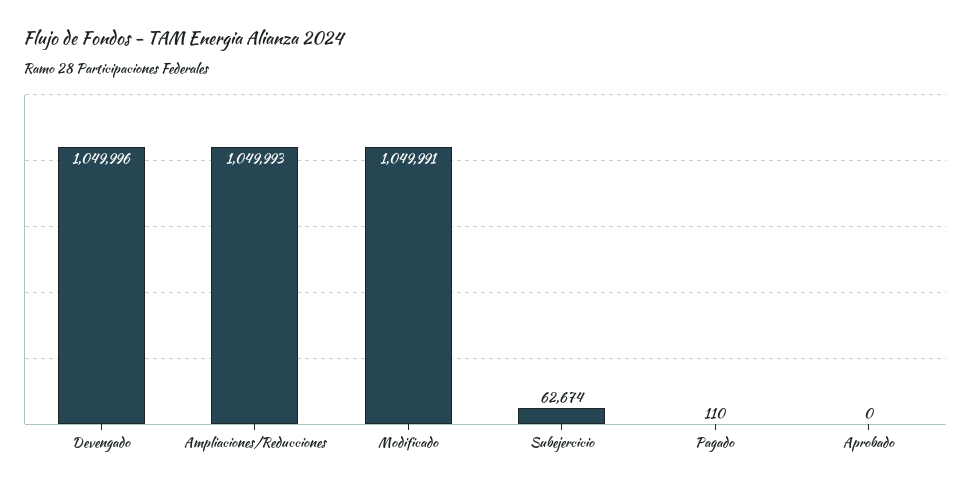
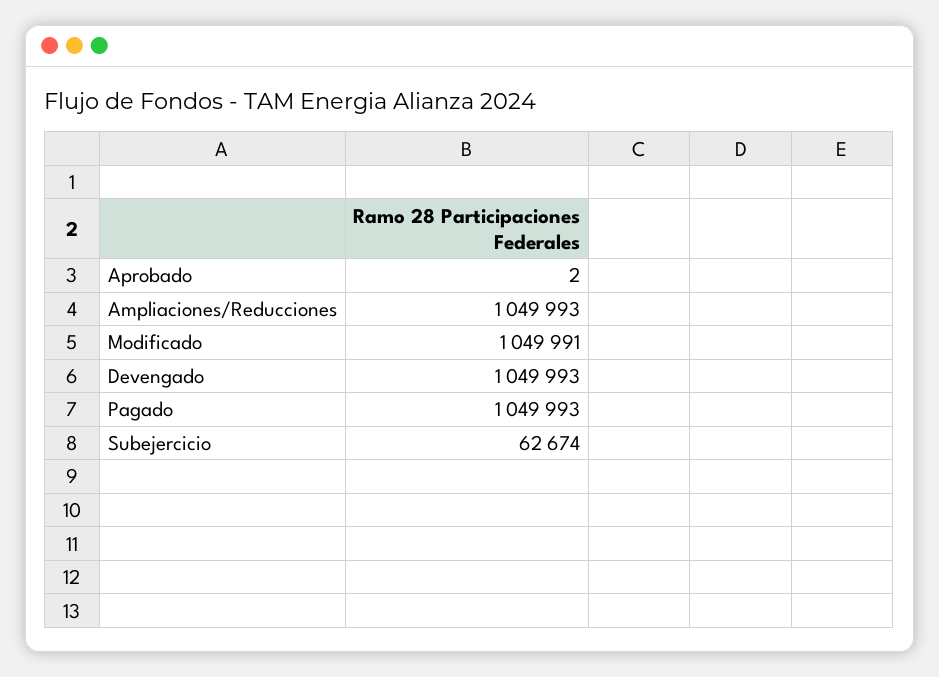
  {
-   "Devengado": 1049996,
+   "Devengado": 1049993,
    "Ampliaciones/Reducciones": 1049993,
    "Modificado": 1049991,
    "Subejercicio": 62674,
-   "Pagado": 110,
+   "Pagado": 1049993,
-   "Aprobado": 0
+   "Aprobado": 2
  }

